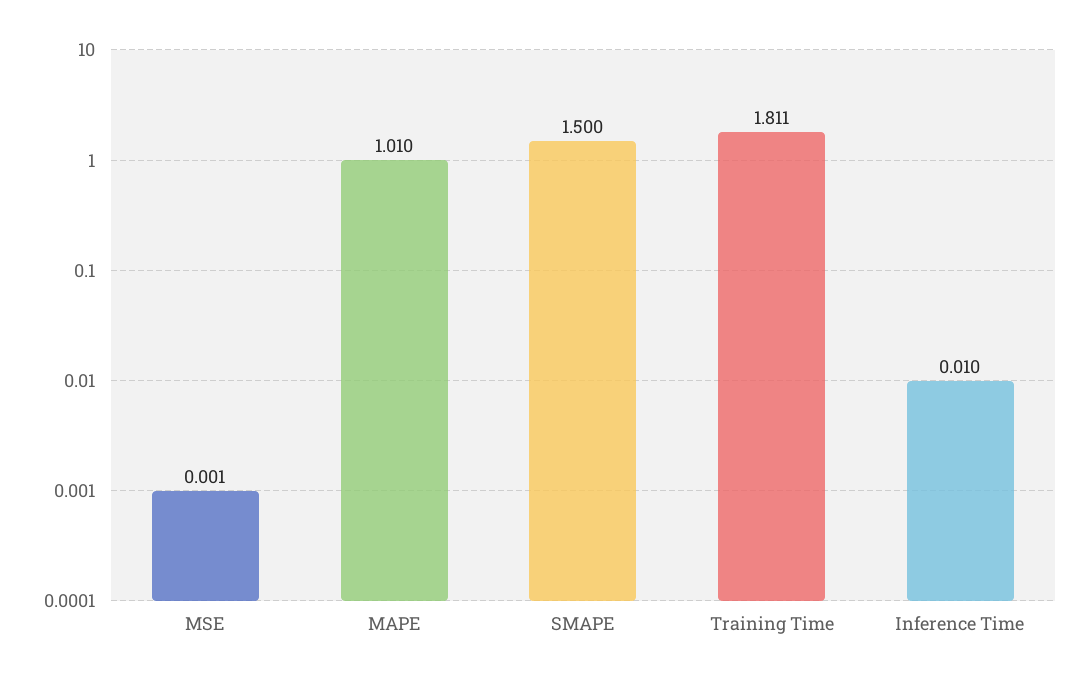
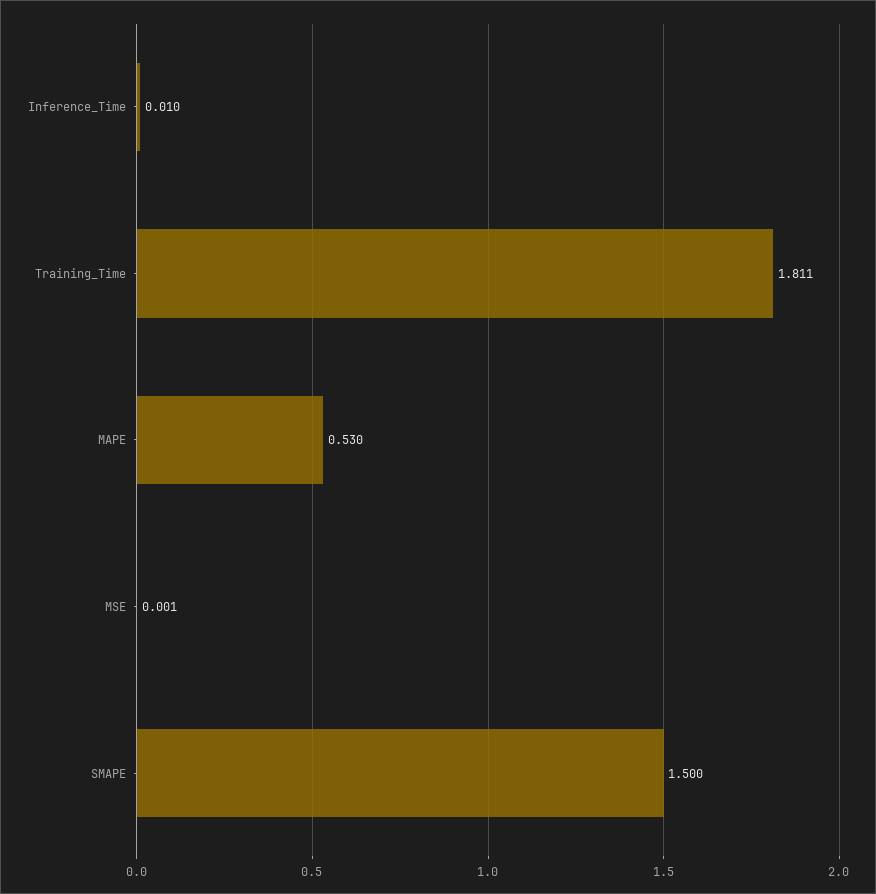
  {
    "MSE": 0.001,
-   "MAPE": 1.01,
+   "MAPE": 0.53,
    "SMAPE": 1.5,
    "Training Time": 1.811,
    "Inference Time": 0.01
  }

